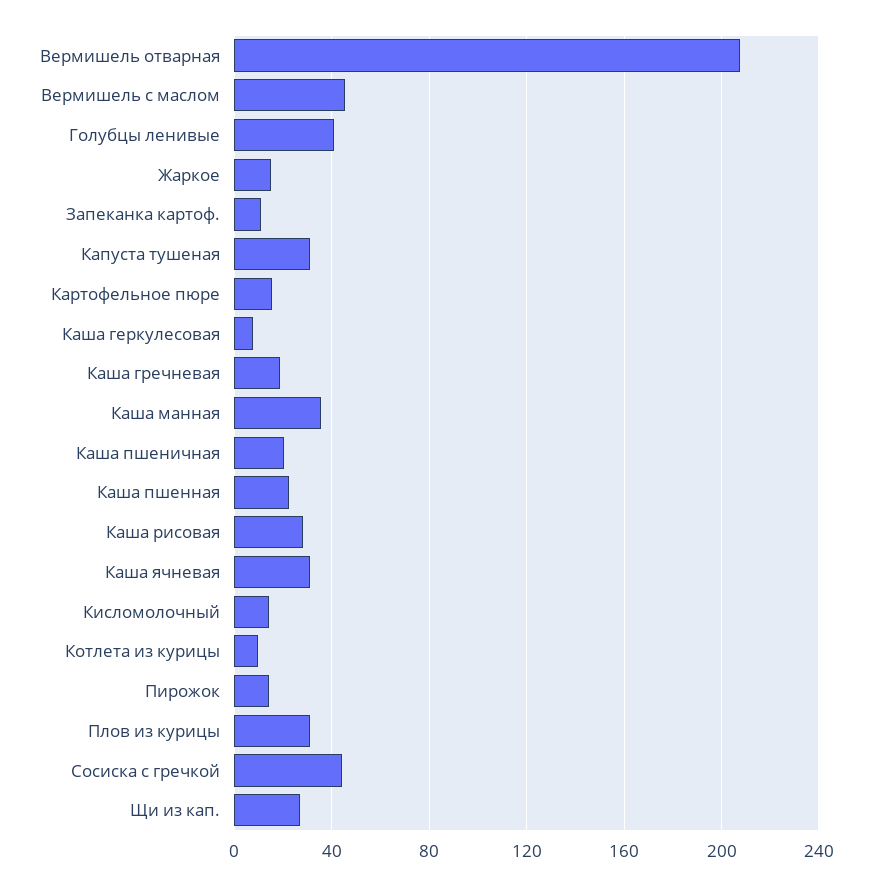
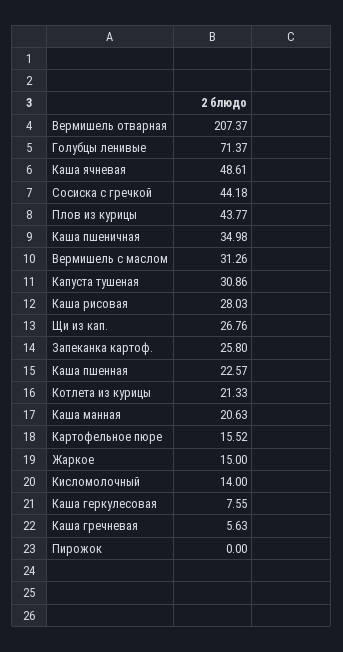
  {
    "Вермишель отварная": 207.37,
-   "Вермишель с маслом": 45,
+   "Вермишель с маслом": 31.26,
-   "Голубцы ленивые": 40,
+   "Голубцы ленивые": 71.37,
    "Жаркое": 15,
-   "Запеканка картоф.": 10,
+   "Запеканка картоф.": 25.8,
    "Капуста тушеная": 30.86,
    "Картофельное пюре": 15.52,
    "Каша геркулесовая": 7.55,
-   "Каша гречневая": 20,
+   "Каша гречневая": 5.63,
-   "Каша манная": 35,
+   "Каша манная": 20.63,
-   "Каша пшеничная": 20,
+   "Каша пшеничная": 34.98,
    "Каша пшенная": 22.57,
    "Каша рисовая": 28.03,
-   "Каша ячневая": 30,
+   "Каша ячневая": 48.61,
    "Кисломолочный": 14,
-   "Котлета из курицы": 10,
+   "Котлета из курицы": 21.33,
-   "Пирожок": 15,
+   "Пирожок": 0,
-   "Плов из курицы": 30,
+   "Плов из курицы": 43.77,
    "Сосиска с гречкой": 44.18,
    "Щи из кап.": 26.76
  }

